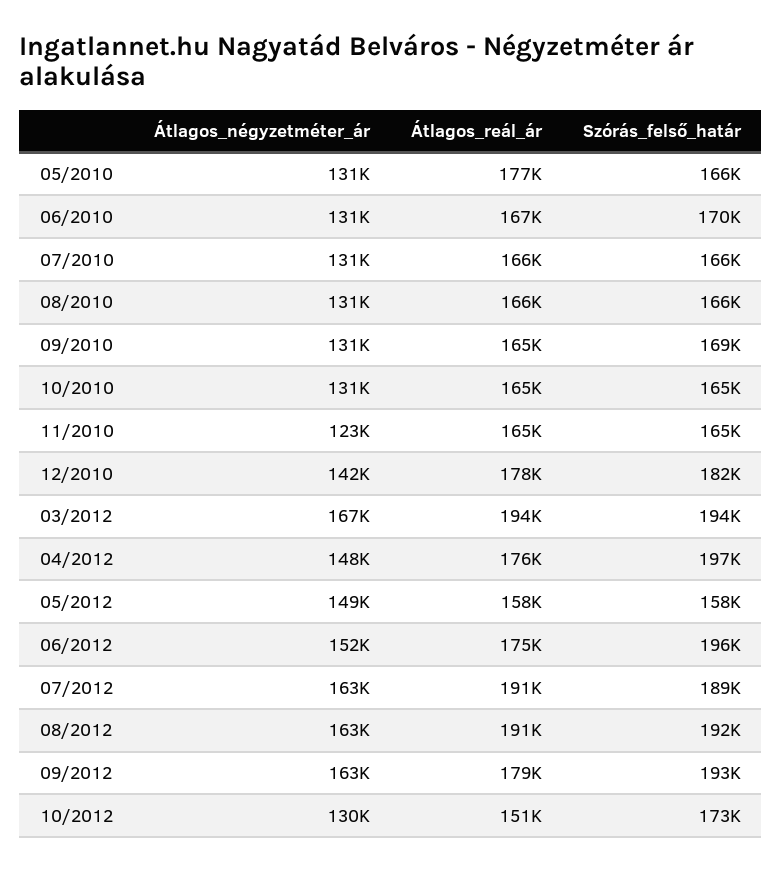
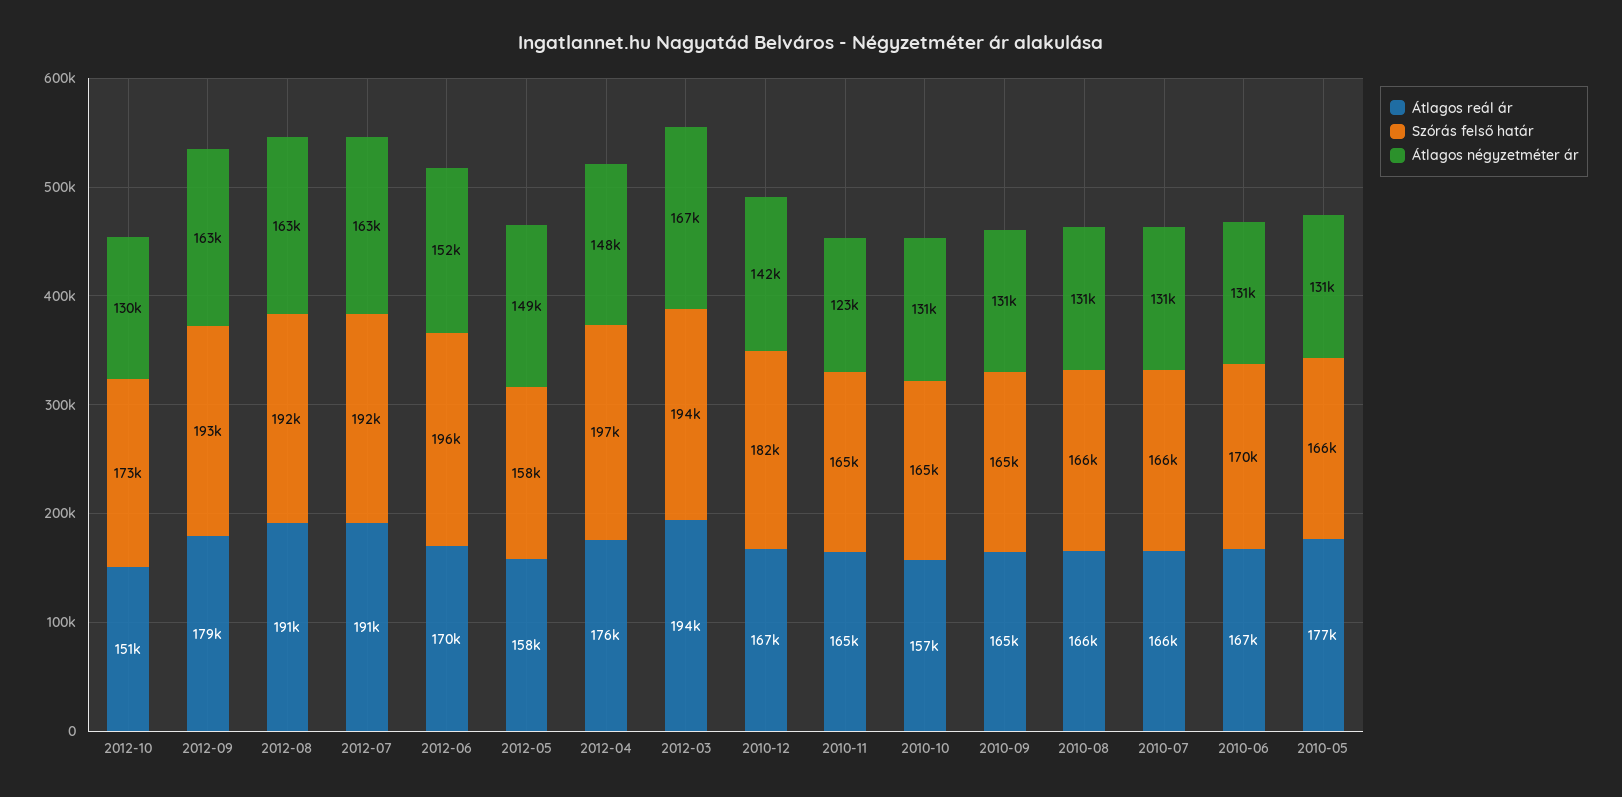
  {
    "Átlagos_négyzetméter_ár": {
      "05/2010": 131000,
      "06/2010": 131000,
      "07/2010": 131000,
      "08/2010": 131000,
      "09/2010": 131000,
      "10/2010": 131000,
      "11/2010": 123000,
      "12/2010": 142000,
      "03/2012": 167000,
      "04/2012": 148000,
      "05/2012": 149000,
      "06/2012": 152000,
      "07/2012": 163000,
      "08/2012": 163000,
      "09/2012": 163000,
      "10/2012": 130000
    },
    "Átlagos_reál_ár": {
      "05/2010": 177000,
      "06/2010": 167000,
      "07/2010": 166000,
      "08/2010": 166000,
      "09/2010": 165000,
-     "10/2010": 165000,
+     "10/2010": 157000,
      "11/2010": 165000,
-     "12/2010": 178000,
+     "12/2010": 167000,
      "03/2012": 194000,
      "04/2012": 176000,
      "05/2012": 158000,
-     "06/2012": 175000,
+     "06/2012": 170000,
      "07/2012": 191000,
      "08/2012": 191000,
      "09/2012": 179000,
      "10/2012": 151000
    },
    "Szórás_felső_határ": {
      "05/2010": 166000,
      "06/2010": 170000,
      "07/2010": 166000,
      "08/2010": 166000,
-     "09/2010": 169000,
+     "09/2010": 165000,
      "10/2010": 165000,
      "11/2010": 165000,
      "12/2010": 182000,
      "03/2012": 194000,
      "04/2012": 197000,
      "05/2012": 158000,
      "06/2012": 196000,
-     "07/2012": 189000,
+     "07/2012": 192000,
      "08/2012": 192000,
      "09/2012": 193000,
      "10/2012": 173000
    }
  }

